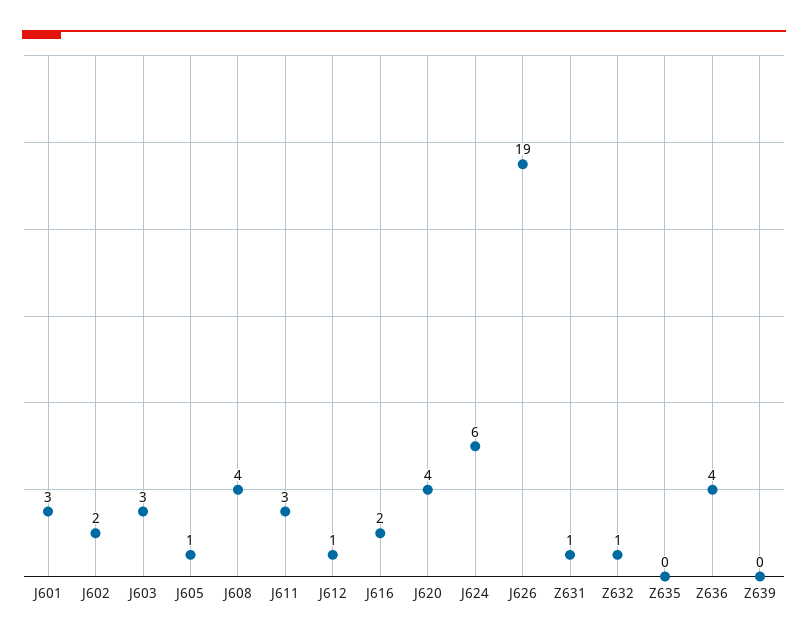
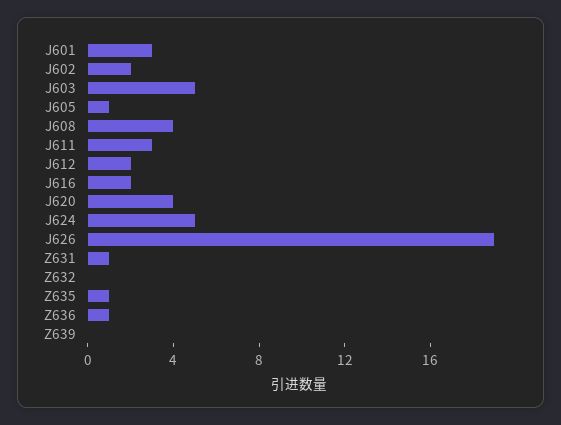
  {
    "J601": 3,
    "J602": 2,
-   "J603": 3,
+   "J603": 5,
    "J605": 1,
    "J608": 4,
    "J611": 3,
-   "J612": 1,
+   "J612": 2,
    "J616": 2,
    "J620": 4,
-   "J624": 6,
+   "J624": 5,
    "J626": 19,
    "Z631": 1,
-   "Z632": 1,
+   "Z632": 0,
-   "Z635": 0,
+   "Z635": 1,
-   "Z636": 4,
+   "Z636": 1,
    "Z639": 0
  }

